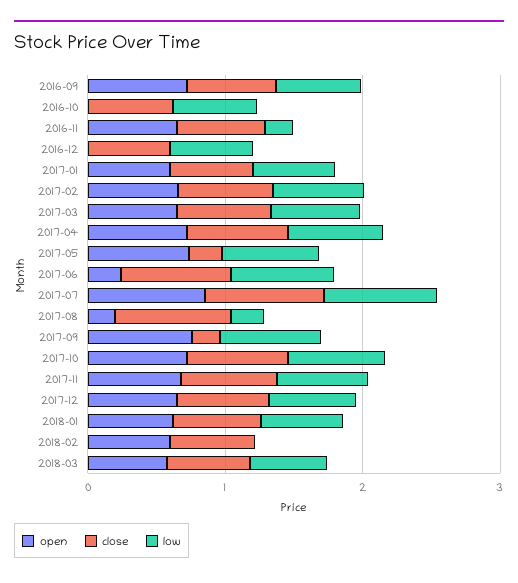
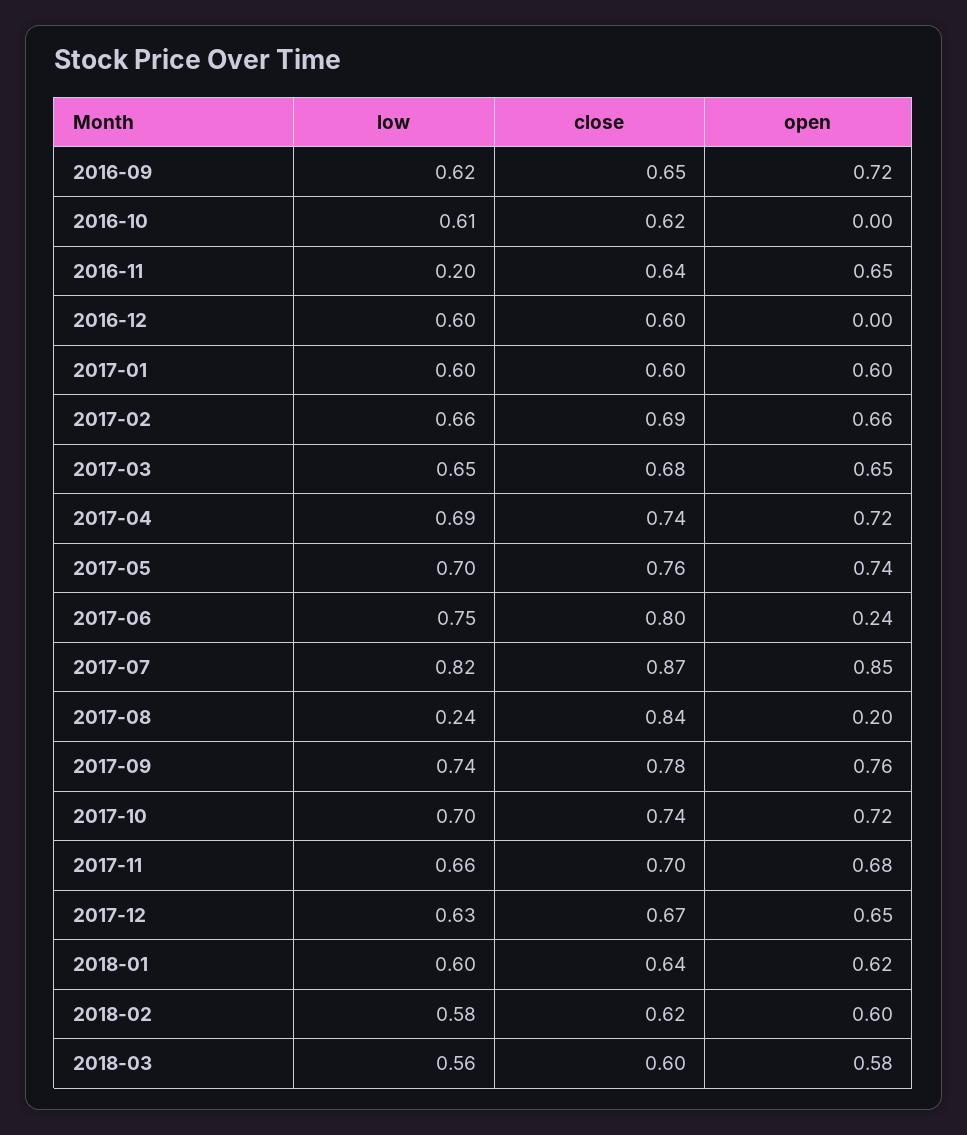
  {
    "open": {
      "2016-09": 0.72,
      "2016-10": 0,
      "2016-11": 0.65,
      "2016-12": 0,
      "2017-01": 0.6,
      "2017-02": 0.66,
      "2017-03": 0.65,
      "2017-04": 0.72,
      "2017-05": 0.74,
      "2017-06": 0.24,
      "2017-07": 0.85,
      "2017-08": 0.2,
      "2017-09": 0.76,
      "2017-10": 0.72,
      "2017-11": 0.68,
      "2017-12": 0.65,
      "2018-01": 0.62,
      "2018-02": 0.6,
      "2018-03": 0.58
    },
    "close": {
      "2016-09": 0.65,
      "2016-10": 0.62,
      "2016-11": 0.64,
      "2016-12": 0.6,
      "2017-01": 0.6,
      "2017-02": 0.69,
      "2017-03": 0.68,
      "2017-04": 0.74,
-     "2017-05": 0.2,
+     "2017-05": 0.76,
      "2017-06": 0.8,
      "2017-07": 0.87,
      "2017-08": 0.84,
-     "2017-09": 0.2,
+     "2017-09": 0.78,
      "2017-10": 0.74,
      "2017-11": 0.7,
      "2017-12": 0.67,
      "2018-01": 0.64,
      "2018-02": 0.62,
      "2018-03": 0.6
    },
    "low": {
      "2016-09": 0.62,
      "2016-10": 0.61,
      "2016-11": 0.2,
      "2016-12": 0.6,
      "2017-01": 0.6,
      "2017-02": 0.66,
      "2017-03": 0.65,
      "2017-04": 0.69,
      "2017-05": 0.7,
      "2017-06": 0.75,
      "2017-07": 0.82,
      "2017-08": 0.24,
      "2017-09": 0.74,
      "2017-10": 0.7,
      "2017-11": 0.66,
      "2017-12": 0.63,
      "2018-01": 0.6,
-     "2018-02": 0,
+     "2018-02": 0.58,
      "2018-03": 0.56
    }
  }

